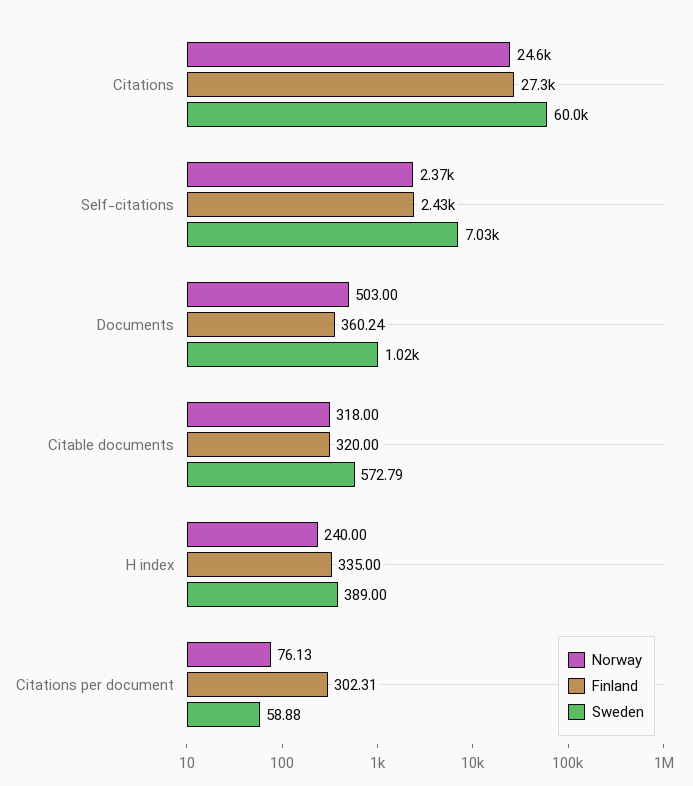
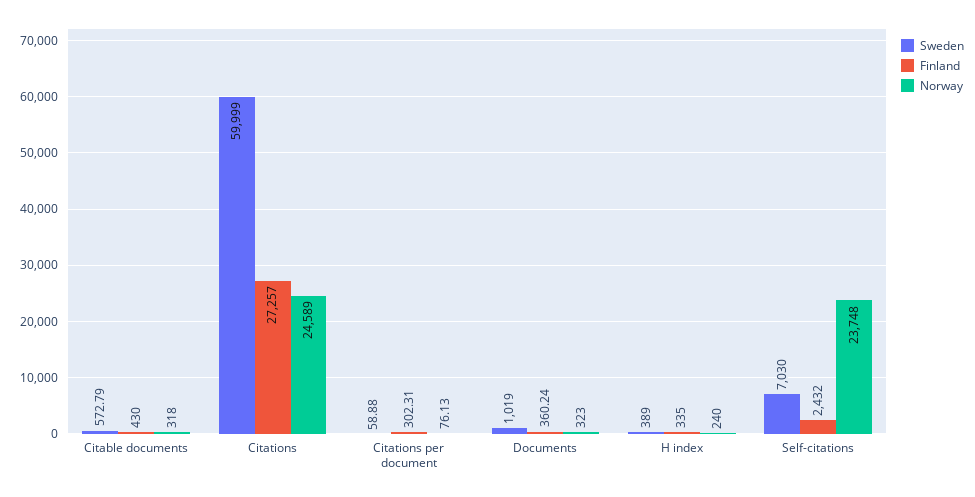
  {
    "Norway": {
      "Citations": 24589,
-     "Self-citations": 2370,
+     "Self-citations": 23748,
-     "Documents": 503,
+     "Documents": 323,
      "Citable documents": 318,
      "H index": 240,
      "Citations per document": 76.13
    },
    "Finland": {
      "Citations": 27257,
      "Self-citations": 2432,
      "Documents": 360.24,
-     "Citable documents": 320,
+     "Citable documents": 430,
      "H index": 335,
      "Citations per document": 302.31
    },
    "Sweden": {
      "Citations": 59999,
      "Self-citations": 7030,
      "Documents": 1019,
      "Citable documents": 572.79,
      "H index": 389,
      "Citations per document": 58.88
    }
  }

